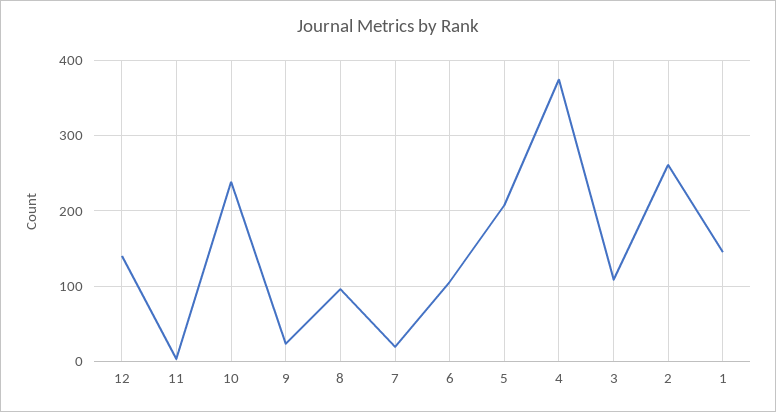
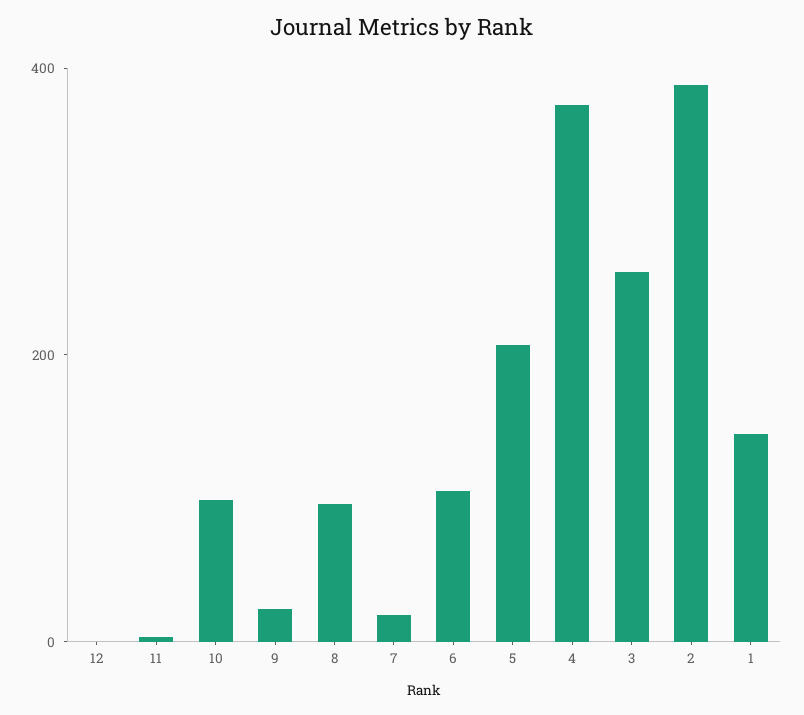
  {
-   "12": 140,
+   "12": 0,
    "11": 0,
-   "10": 240,
+   "10": 100,
    "9": 20,
    "8": 100,
    "7": 20,
    "6": 110,
    "5": 210,
    "4": 370,
-   "3": 110,
+   "3": 250,
-   "2": 260,
+   "2": 400,
    "1": 150
  }

